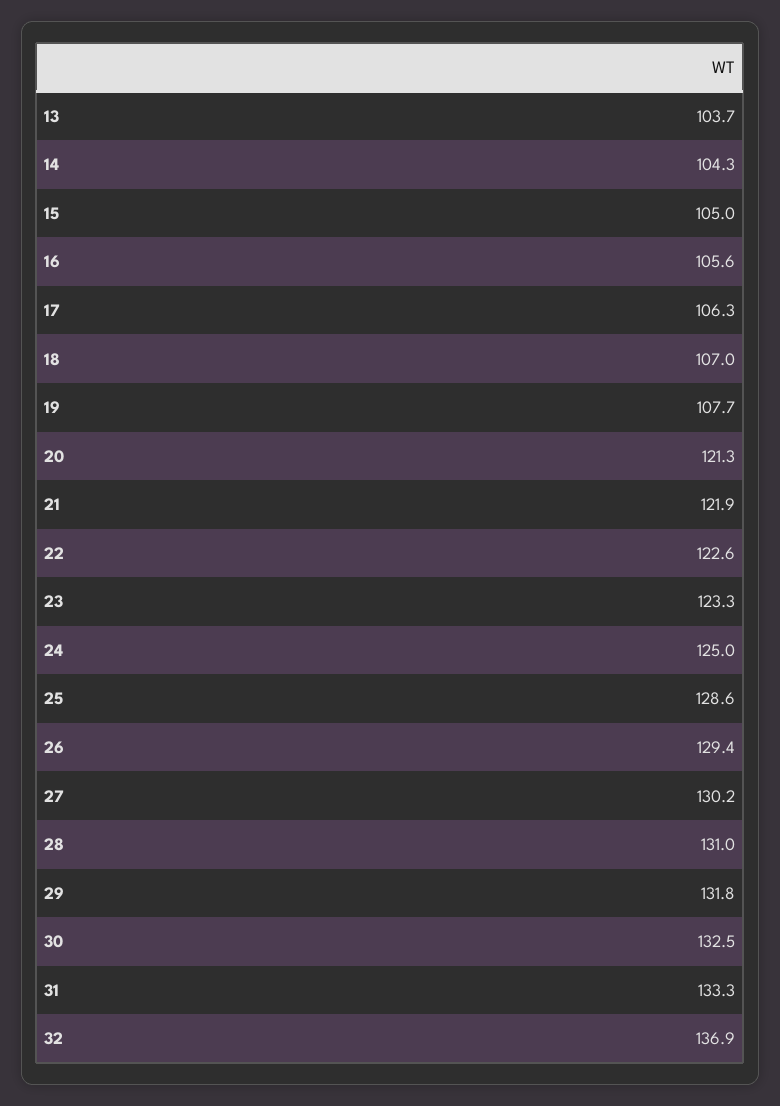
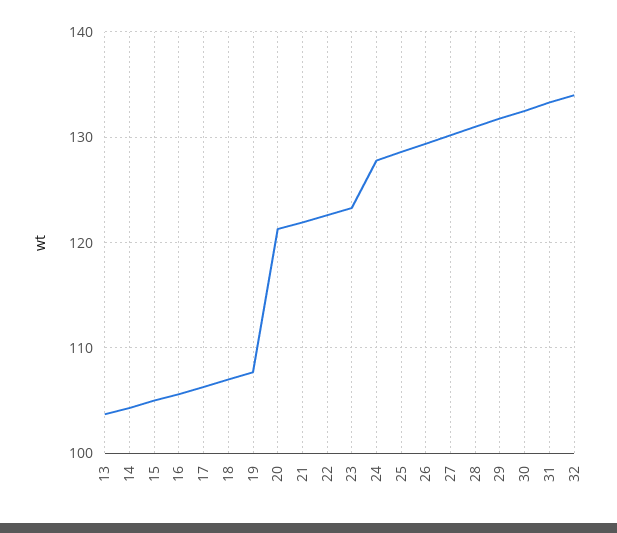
  {
    "13": 103.7,
    "14": 104.3,
    "15": 105,
    "16": 105.6,
    "17": 106.3,
    "18": 107,
    "19": 107.7,
    "20": 121.3,
    "21": 121.9,
    "22": 122.6,
    "23": 123.3,
-   "24": 125,
+   "24": 128,
    "25": 128.6,
    "26": 129.4,
    "27": 130.2,
    "28": 131,
    "29": 131.8,
    "30": 132.5,
    "31": 133.3,
-   "32": 136.9
+   "32": 134
  }

